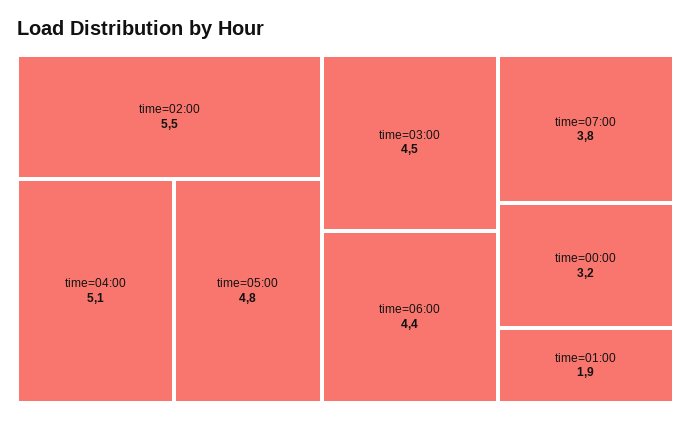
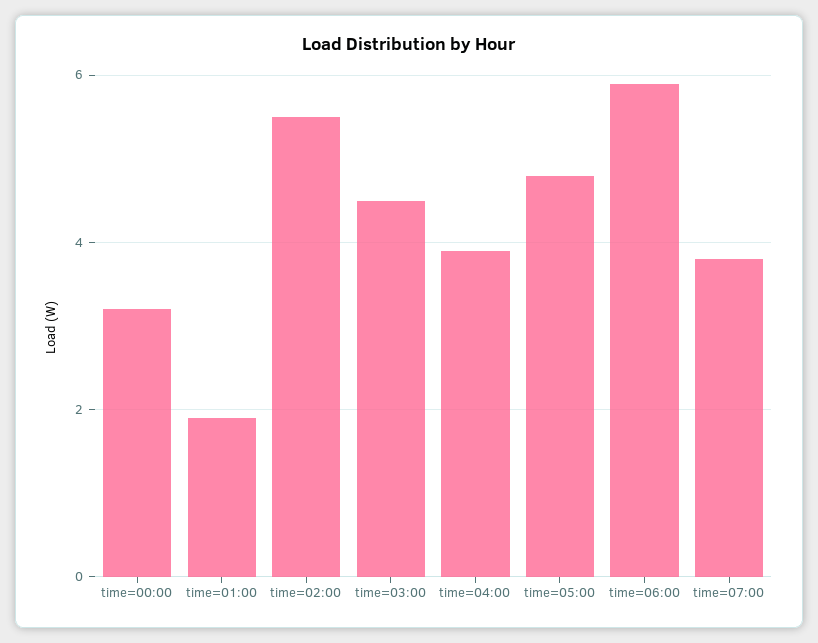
  {
    "time=02:00": 5.5,
-   "time=04:00": 5.1,
+   "time=04:00": 4,
    "time=05:00": 4.8,
    "time=03:00": 4.5,
-   "time=06:00": 4.4,
+   "time=06:00": 6,
    "time=07:00": 3.8,
    "time=00:00": 3.2,
    "time=01:00": 1.9
  }

